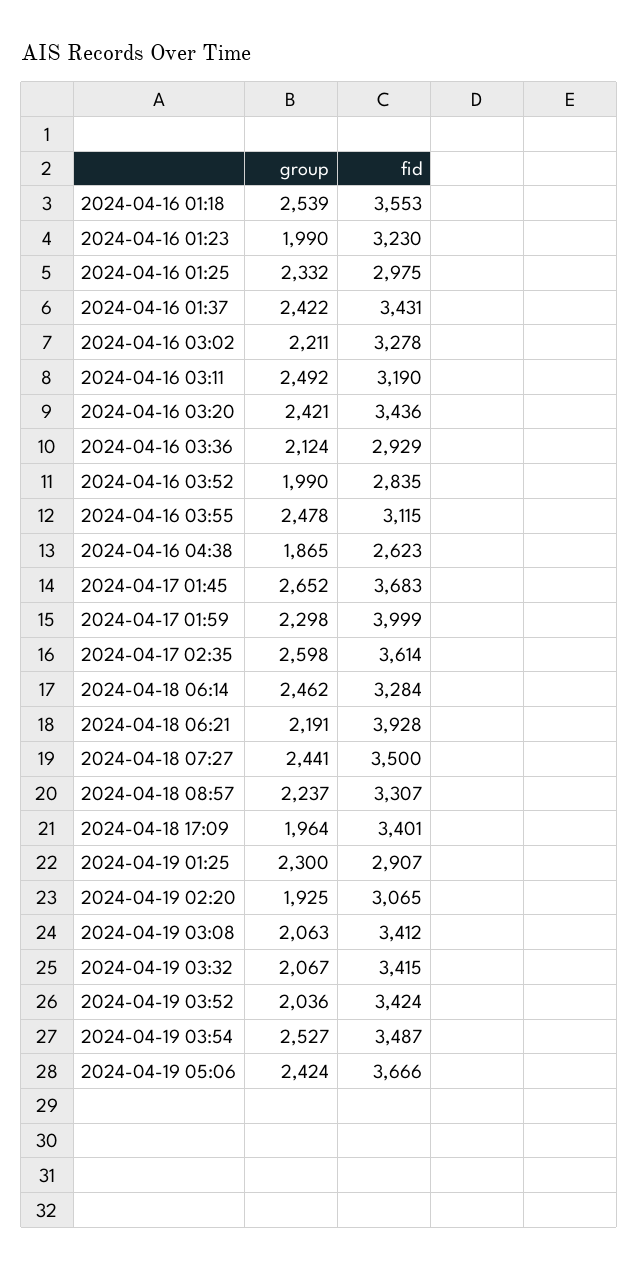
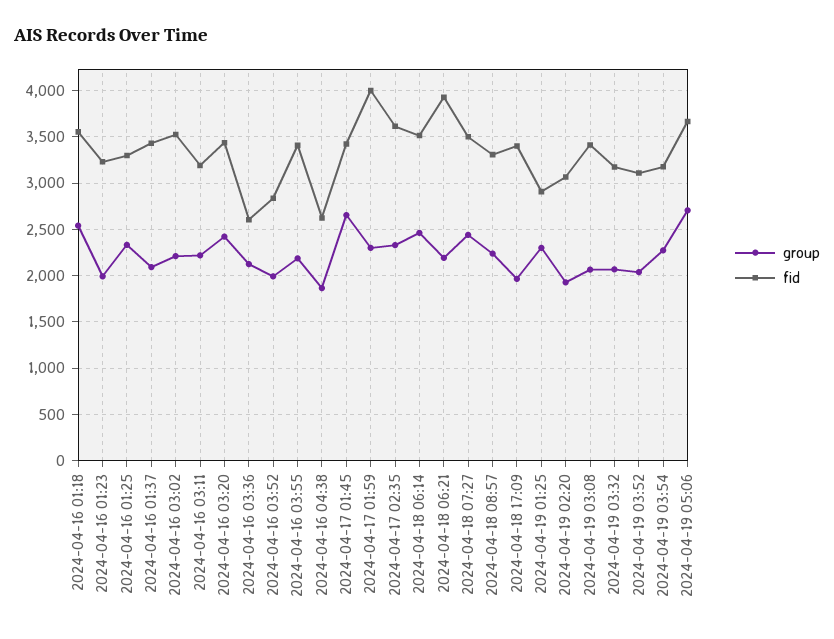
  {
    "group": {
      "2024-04-16 01:18": 2539,
      "2024-04-16 01:23": 1990,
      "2024-04-16 01:25": 2332,
-     "2024-04-16 01:37": 2422,
+     "2024-04-16 01:37": 2100,
      "2024-04-16 03:02": 2211,
-     "2024-04-16 03:11": 2492,
+     "2024-04-16 03:11": 2200,
      "2024-04-16 03:20": 2421,
      "2024-04-16 03:36": 2124,
      "2024-04-16 03:52": 1990,
-     "2024-04-16 03:55": 2478,
+     "2024-04-16 03:55": 2200,
      "2024-04-16 04:38": 1865,
      "2024-04-17 01:45": 2652,
      "2024-04-17 01:59": 2298,
-     "2024-04-17 02:35": 2598,
+     "2024-04-17 02:35": 2300,
      "2024-04-18 06:14": 2462,
      "2024-04-18 06:21": 2191,
      "2024-04-18 07:27": 2441,
      "2024-04-18 08:57": 2237,
      "2024-04-18 17:09": 1964,
      "2024-04-19 01:25": 2300,
      "2024-04-19 02:20": 1925,
      "2024-04-19 03:08": 2063,
      "2024-04-19 03:32": 2067,
      "2024-04-19 03:52": 2036,
-     "2024-04-19 03:54": 2527,
+     "2024-04-19 03:54": 2300,
-     "2024-04-19 05:06": 2424
+     "2024-04-19 05:06": 2700
    },
    "fid": {
      "2024-04-16 01:18": 3553,
      "2024-04-16 01:23": 3230,
-     "2024-04-16 01:25": 2975,
+     "2024-04-16 01:25": 3300,
      "2024-04-16 01:37": 3431,
-     "2024-04-16 03:02": 3278,
+     "2024-04-16 03:02": 3500,
      "2024-04-16 03:11": 3190,
      "2024-04-16 03:20": 3436,
-     "2024-04-16 03:36": 2929,
+     "2024-04-16 03:36": 2600,
      "2024-04-16 03:52": 2835,
-     "2024-04-16 03:55": 3115,
+     "2024-04-16 03:55": 3400,
      "2024-04-16 04:38": 2623,
-     "2024-04-17 01:45": 3683,
+     "2024-04-17 01:45": 3400,
      "2024-04-17 01:59": 3999,
      "2024-04-17 02:35": 3614,
-     "2024-04-18 06:14": 3284,
+     "2024-04-18 06:14": 3500,
      "2024-04-18 06:21": 3928,
      "2024-04-18 07:27": 3500,
      "2024-04-18 08:57": 3307,
      "2024-04-18 17:09": 3401,
      "2024-04-19 01:25": 2907,
      "2024-04-19 02:20": 3065,
      "2024-04-19 03:08": 3412,
-     "2024-04-19 03:32": 3415,
+     "2024-04-19 03:32": 3200,
-     "2024-04-19 03:52": 3424,
+     "2024-04-19 03:52": 3100,
-     "2024-04-19 03:54": 3487,
+     "2024-04-19 03:54": 3200,
      "2024-04-19 05:06": 3666
    }
  }

